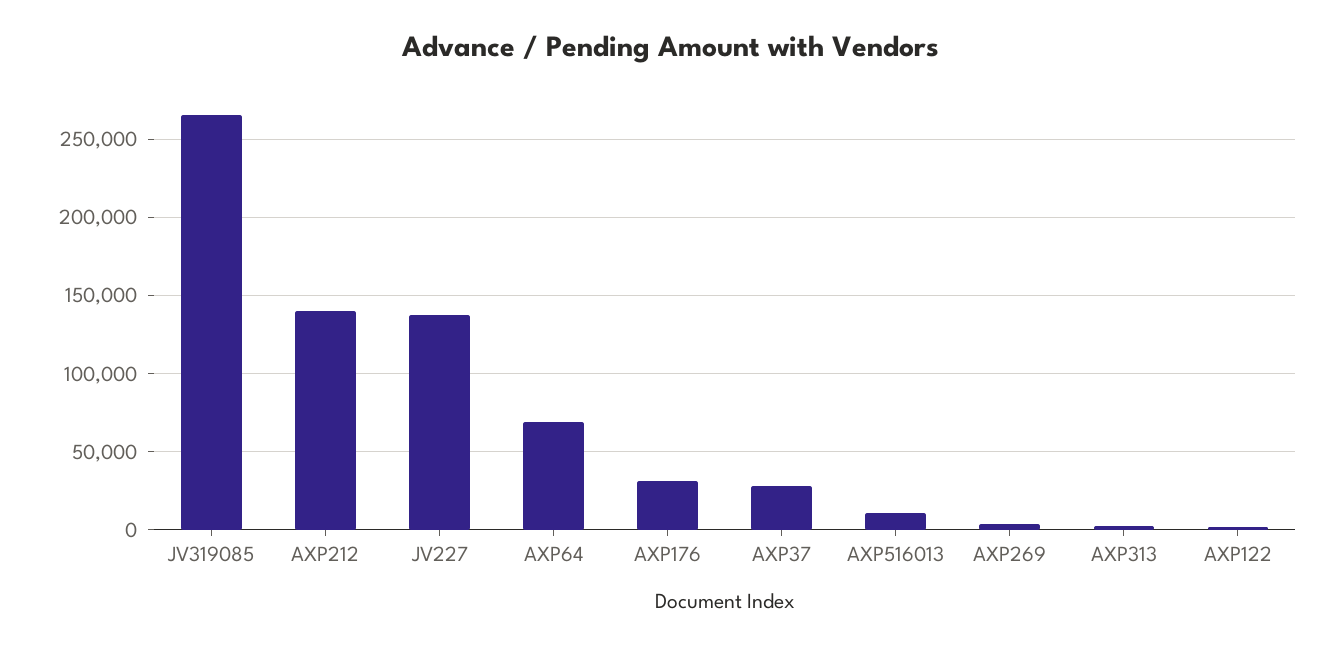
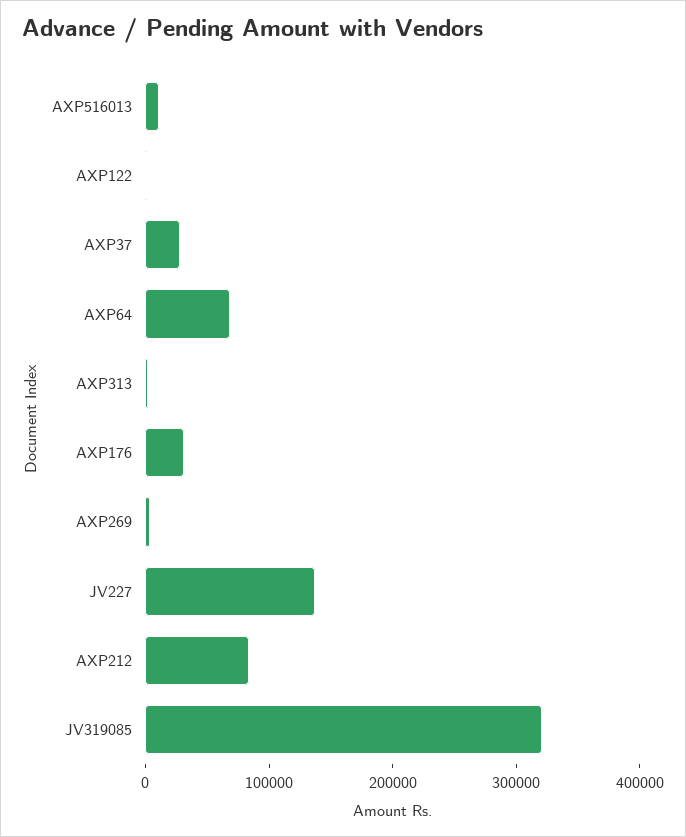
  {
-   "JV319085": 265000,
+   "JV319085": 320000,
-   "AXP212": 140000,
+   "AXP212": 80000,
    "JV227": 135000,
    "AXP64": 70000,
    "AXP176": 30000,
    "AXP37": 30000,
    "AXP516013": 10000,
    "AXP269": 5000,
    "AXP313": 0,
    "AXP122": 0
  }

